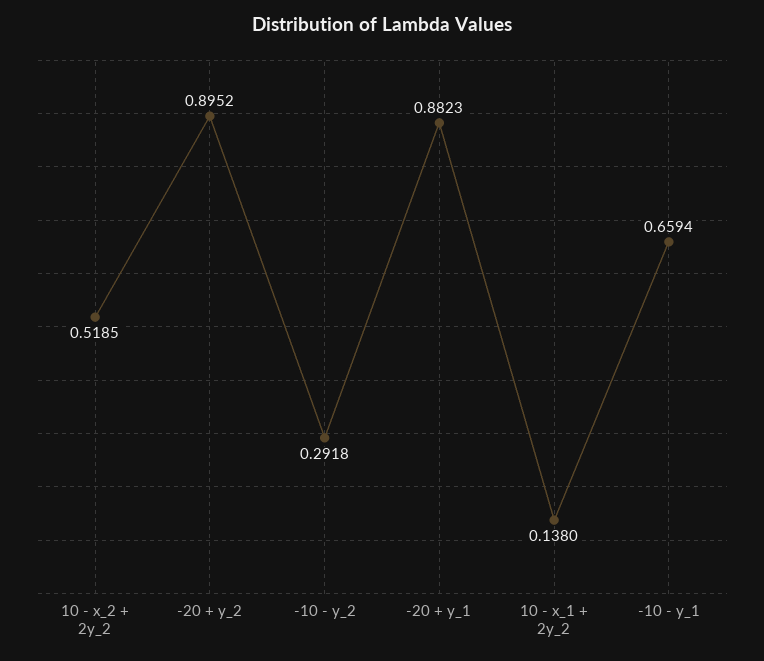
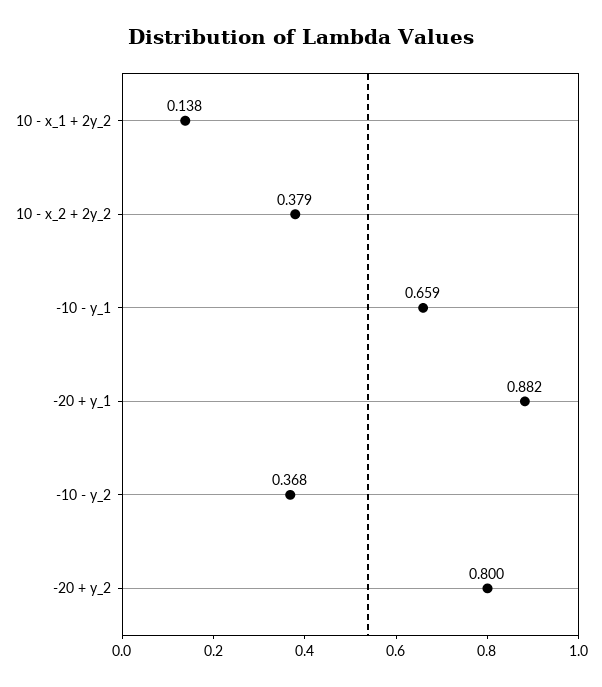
  {
-   "10 - x_2 + 2y_2": 0.5185,
+   "10 - x_2 + 2y_2": 0.379,
-   "-20 + y_2": 0.8952,
+   "-20 + y_2": 0.8,
-   "-10 - y_2": 0.2918,
+   "-10 - y_2": 0.368,
    "-20 + y_1": 0.8823,
    "10 - x_1 + 2y_2": 0.138,
    "-10 - y_1": 0.6594
  }

